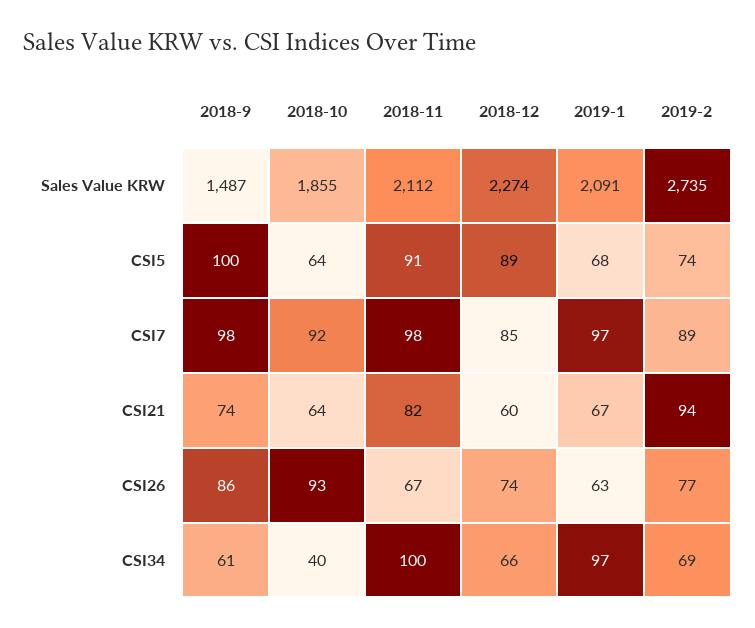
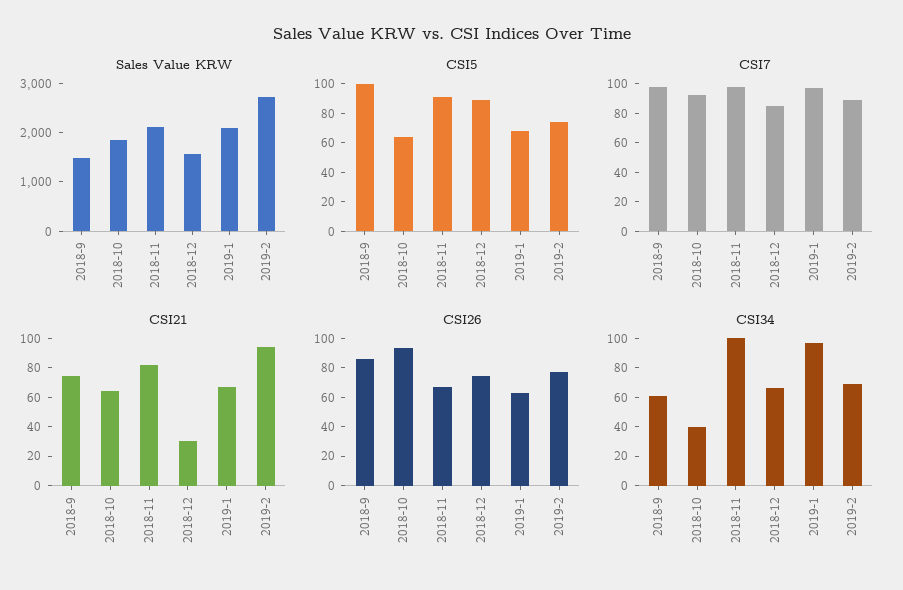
  {
    "Sales Value KRW": {
      "2018-9": 1487,
      "2018-10": 1855,
      "2018-11": 2112,
-     "2018-12": 2274,
+     "2018-12": 1600,
      "2019-1": 2091,
      "2019-2": 2735
    },
    "CSI5": {
      "2018-9": 100,
      "2018-10": 64,
      "2018-11": 91,
      "2018-12": 89,
      "2019-1": 68,
      "2019-2": 74
    },
    "CSI7": {
      "2018-9": 98,
      "2018-10": 92,
      "2018-11": 98,
      "2018-12": 85,
      "2019-1": 97,
      "2019-2": 89
    },
    "CSI21": {
      "2018-9": 74,
      "2018-10": 64,
      "2018-11": 82,
-     "2018-12": 60,
+     "2018-12": 30,
      "2019-1": 67,
      "2019-2": 94
    },
    "CSI26": {
      "2018-9": 86,
      "2018-10": 93,
      "2018-11": 67,
      "2018-12": 74,
      "2019-1": 63,
      "2019-2": 77
    },
    "CSI34": {
      "2018-9": 61,
      "2018-10": 40,
      "2018-11": 100,
      "2018-12": 66,
      "2019-1": 97,
      "2019-2": 69
    }
  }

